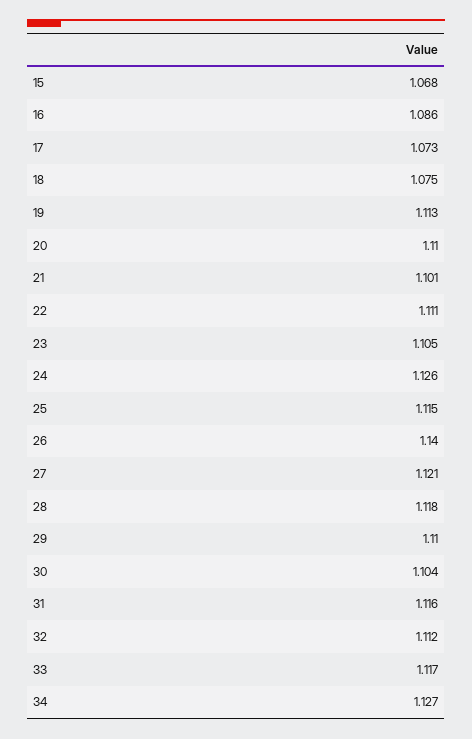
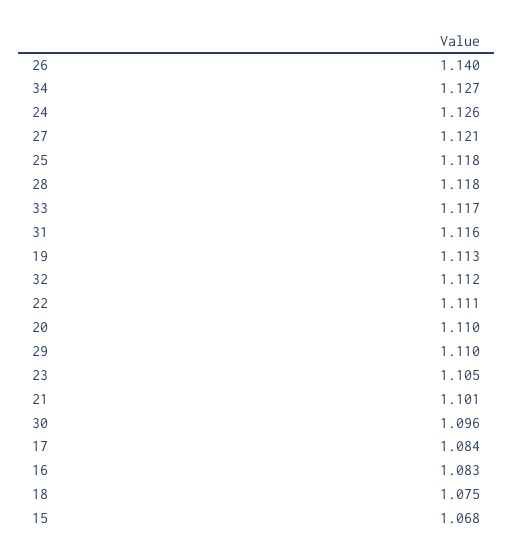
  {
    "15": 1.068,
-   "16": 1.086,
+   "16": 1.083,
-   "17": 1.073,
+   "17": 1.084,
    "18": 1.075,
    "19": 1.113,
    "20": 1.11,
    "21": 1.101,
    "22": 1.111,
    "23": 1.105,
    "24": 1.126,
-   "25": 1.115,
+   "25": 1.118,
    "26": 1.14,
    "27": 1.121,
    "28": 1.118,
    "29": 1.11,
-   "30": 1.104,
+   "30": 1.096,
    "31": 1.116,
    "32": 1.112,
    "33": 1.117,
    "34": 1.127
  }

